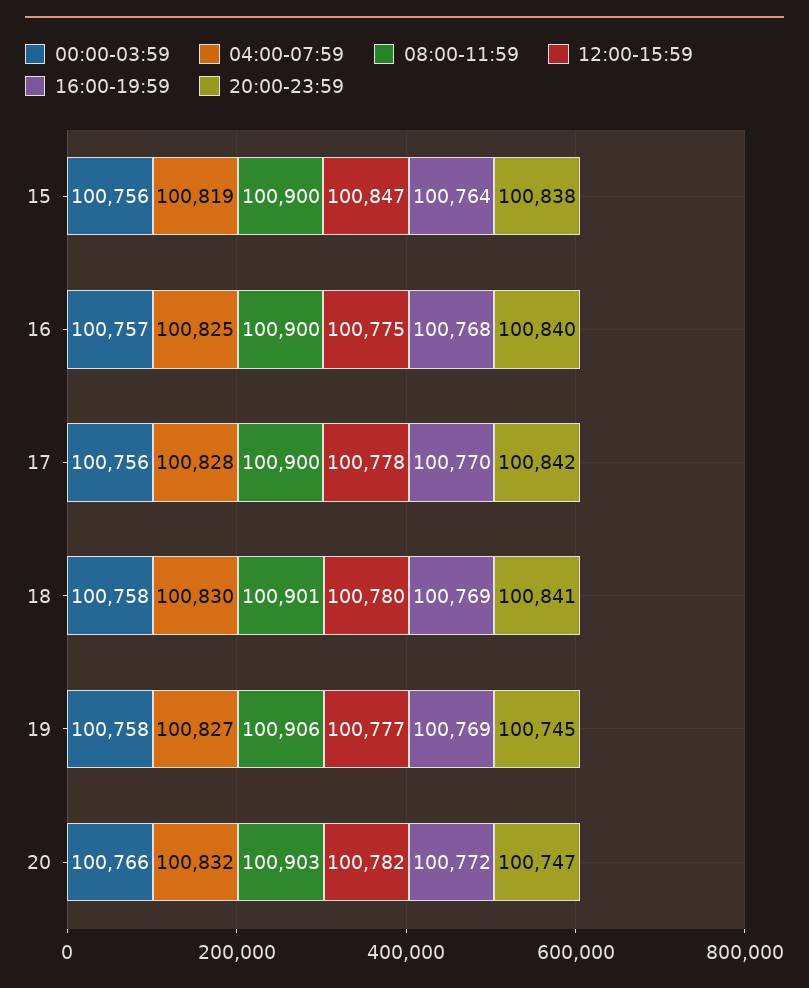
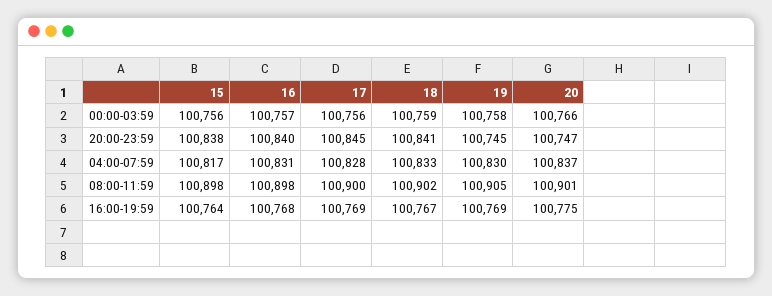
  {
    "00:00-03:59": {
      "15": 100756,
      "16": 100757,
      "17": 100756,
-     "18": 100758,
+     "18": 100759,
      "19": 100758,
      "20": 100766
    },
    "04:00-07:59": {
-     "15": 100819,
+     "15": 100817,
-     "16": 100825,
+     "16": 100831,
      "17": 100828,
-     "18": 100830,
+     "18": 100833,
-     "19": 100827,
+     "19": 100830,
-     "20": 100832
+     "20": 100837
    },
    "08:00-11:59": {
-     "15": 100900,
+     "15": 100898,
-     "16": 100900,
+     "16": 100898,
      "17": 100900,
-     "18": 100901,
+     "18": 100902,
-     "19": 100906,
+     "19": 100905,
-     "20": 100903
+     "20": 100901
    },
-   "12:00-15:59": {
-     "15": 100847,
-     "16": 100775,
-     "17": 100778,
-     "18": 100780,
-     "19": 100777,
-     "20": 100782
-   },
    "16:00-19:59": {
      "15": 100764,
      "16": 100768,
-     "17": 100770,
+     "17": 100769,
-     "18": 100769,
+     "18": 100767,
      "19": 100769,
-     "20": 100772
+     "20": 100775
    },
    "20:00-23:59": {
      "15": 100838,
      "16": 100840,
-     "17": 100842,
+     "17": 100845,
      "18": 100841,
      "19": 100745,
      "20": 100747
    }
  }

